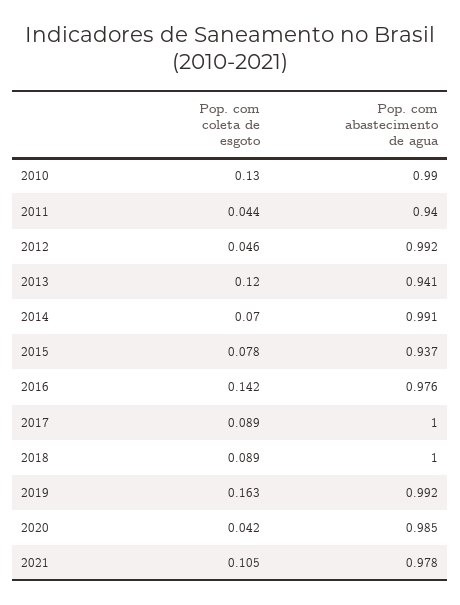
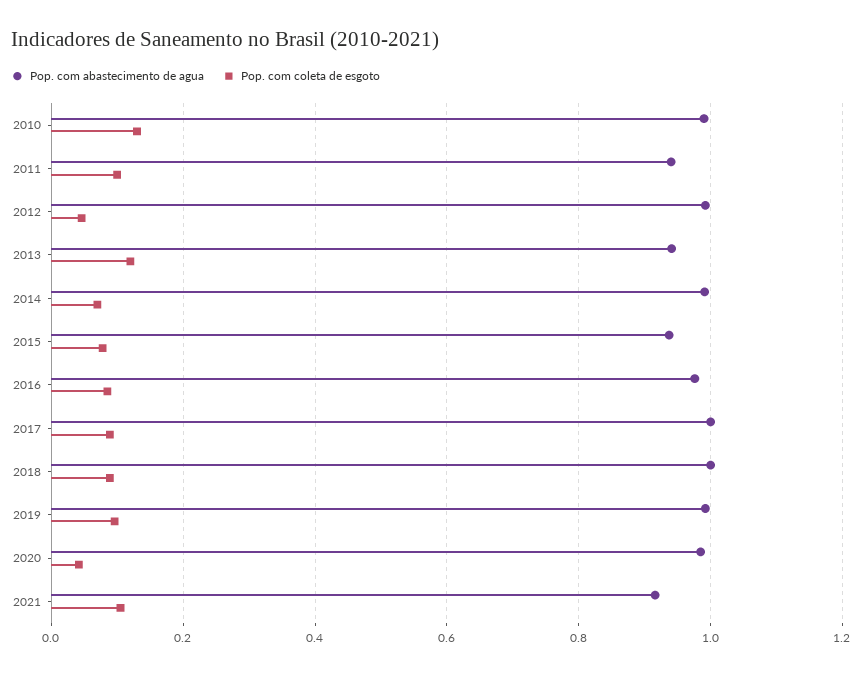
  {
    "Pop. com coleta de esgoto": {
      "2010": 0.13,
-     "2011": 0.044,
+     "2011": 0.1,
      "2012": 0.046,
      "2013": 0.12,
      "2014": 0.07,
      "2015": 0.078,
-     "2016": 0.142,
+     "2016": 0.08,
      "2017": 0.089,
      "2018": 0.089,
-     "2019": 0.163,
+     "2019": 0.1,
      "2020": 0.042,
      "2021": 0.105
    },
    "Pop. com abastecimento de agua": {
      "2010": 0.99,
      "2011": 0.94,
      "2012": 0.992,
      "2013": 0.941,
      "2014": 0.991,
      "2015": 0.937,
      "2016": 0.976,
      "2017": 1,
      "2018": 1,
      "2019": 0.992,
      "2020": 0.985,
-     "2021": 0.978
+     "2021": 0.92
    }
  }

